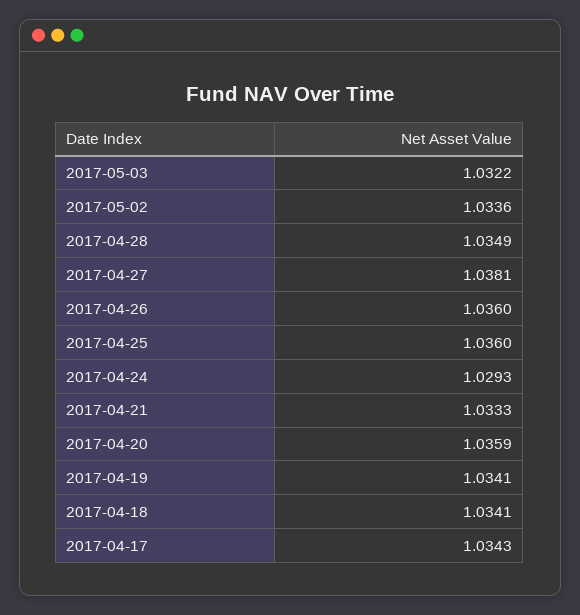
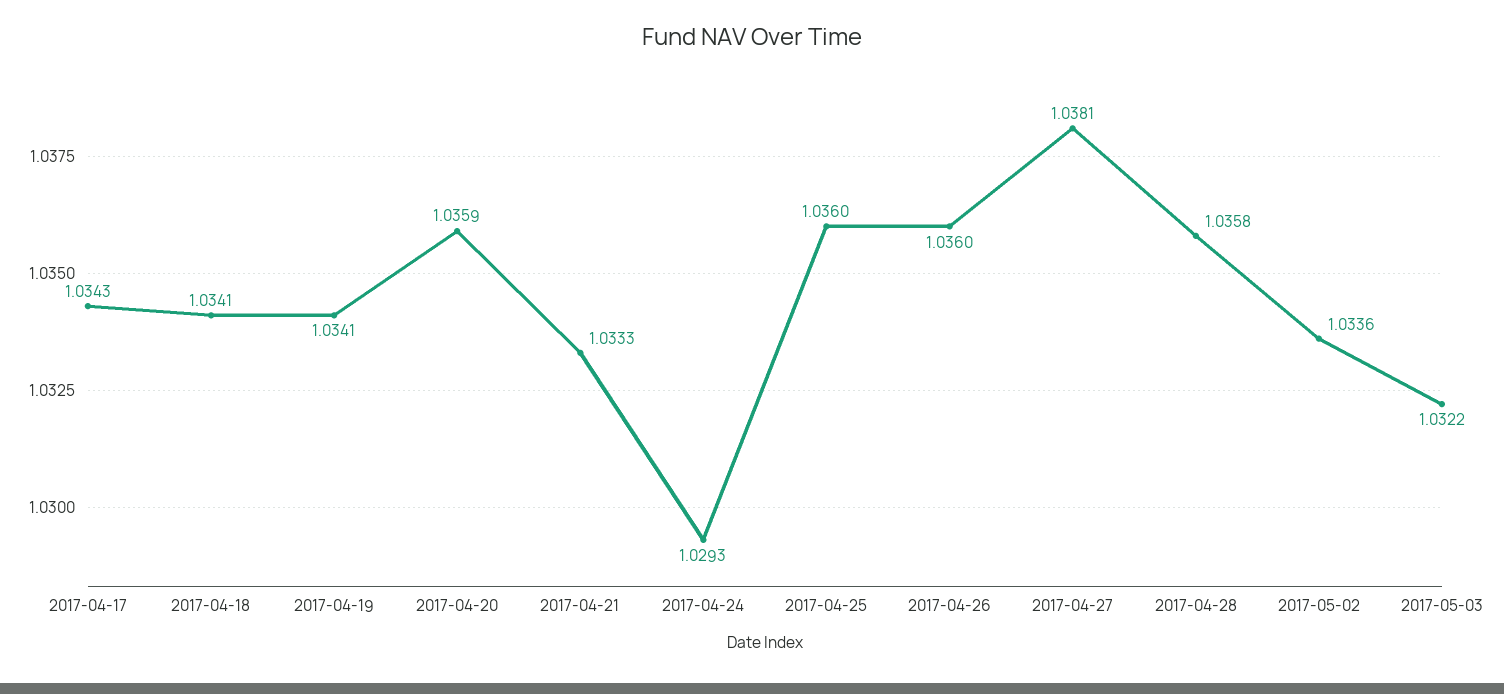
  {
    "2017-05-03": 1.0322,
    "2017-05-02": 1.0336,
-   "2017-04-28": 1.0349,
+   "2017-04-28": 1.0358,
    "2017-04-27": 1.0381,
    "2017-04-26": 1.036,
    "2017-04-25": 1.036,
    "2017-04-24": 1.0293,
    "2017-04-21": 1.0333,
    "2017-04-20": 1.0359,
    "2017-04-19": 1.0341,
    "2017-04-18": 1.0341,
    "2017-04-17": 1.0343
  }

